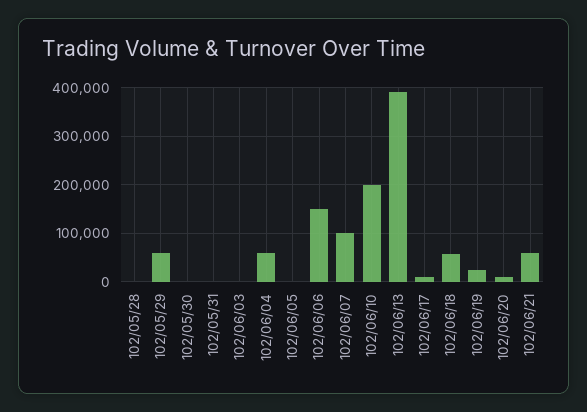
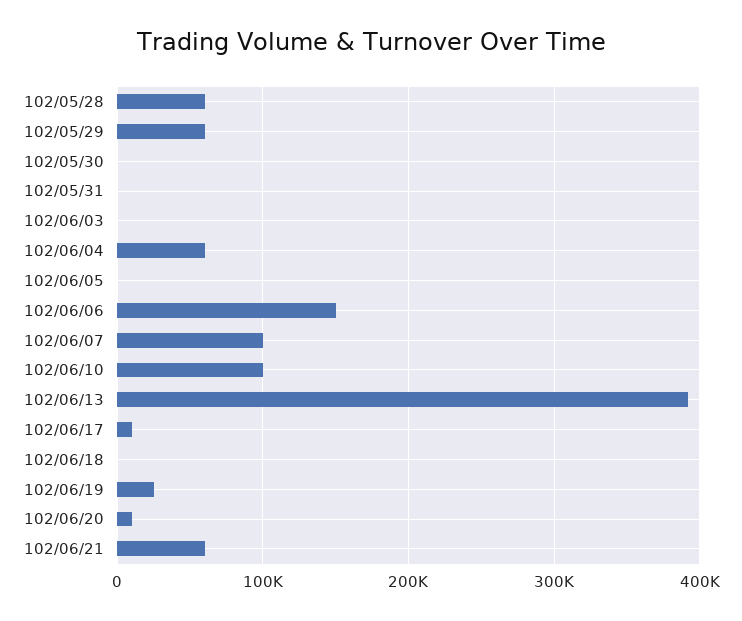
  {
-   "102/05/28": 0,
+   "102/05/28": 60000,
    "102/05/29": 60000,
    "102/05/30": 0,
    "102/05/31": 0,
    "102/06/03": 0,
    "102/06/04": 60000,
    "102/06/05": 0,
    "102/06/06": 150000,
    "102/06/07": 100000,
-   "102/06/10": 200000,
+   "102/06/10": 100000,
    "102/06/13": 390000,
    "102/06/17": 10000,
-   "102/06/18": 60000,
+   "102/06/18": 0,
    "102/06/19": 30000,
    "102/06/20": 10000,
    "102/06/21": 60000
  }

